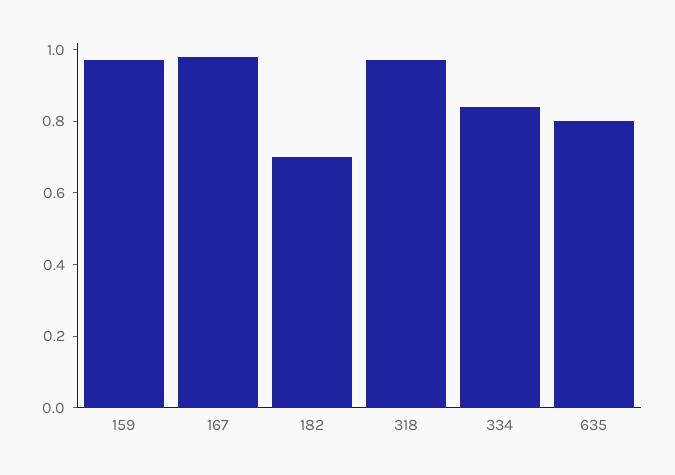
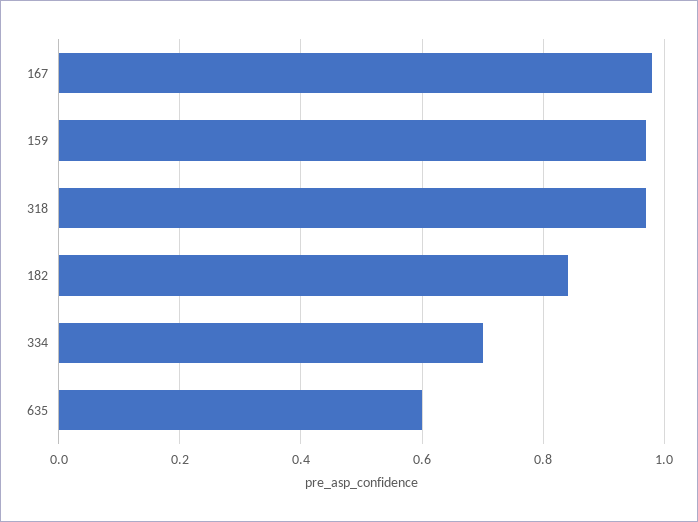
  {
    "159": 0.95,
    "167": 1,
-   "182": 0.7,
+   "182": 0.85,
    "318": 0.95,
-   "334": 0.85,
+   "334": 0.7,
-   "635": 0.8
+   "635": 0.6
  }

